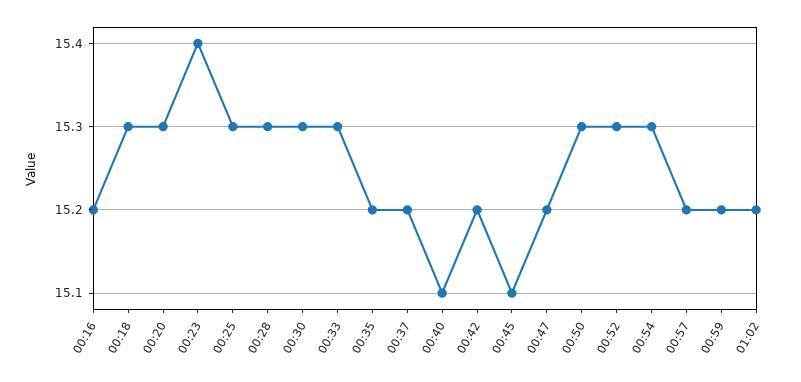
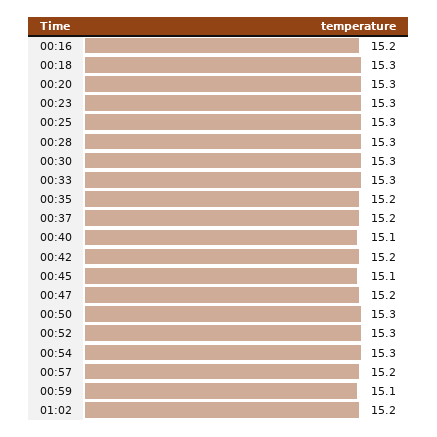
  {
    "00:16": 15.2,
    "00:18": 15.3,
    "00:20": 15.3,
-   "00:23": 15.4,
+   "00:23": 15.3,
    "00:25": 15.3,
    "00:28": 15.3,
    "00:30": 15.3,
    "00:33": 15.3,
    "00:35": 15.2,
    "00:37": 15.2,
    "00:40": 15.1,
    "00:42": 15.2,
    "00:45": 15.1,
    "00:47": 15.2,
    "00:50": 15.3,
    "00:52": 15.3,
    "00:54": 15.3,
    "00:57": 15.2,
-   "00:59": 15.2,
+   "00:59": 15.1,
    "01:02": 15.2
  }

